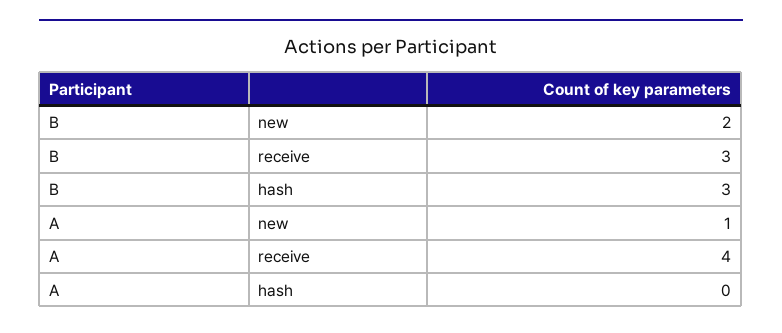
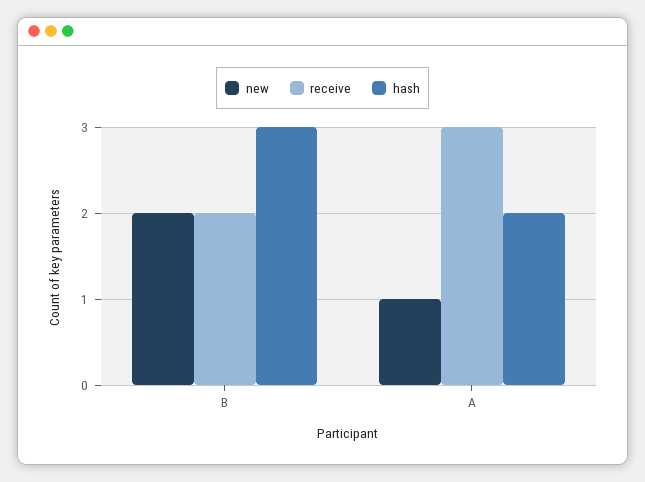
  {
    "new": {
      "B": 2,
      "A": 1
    },
    "receive": {
-     "B": 3,
+     "B": 2,
-     "A": 4
+     "A": 3
    },
    "hash": {
      "B": 3,
-     "A": 0
+     "A": 2
    }
  }

